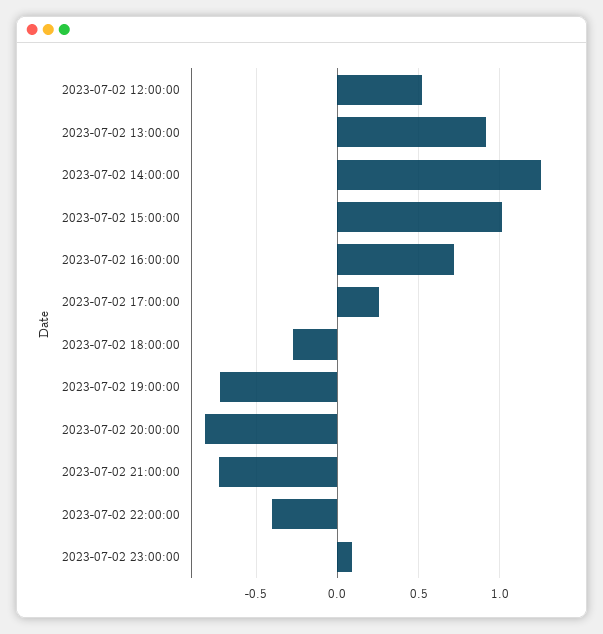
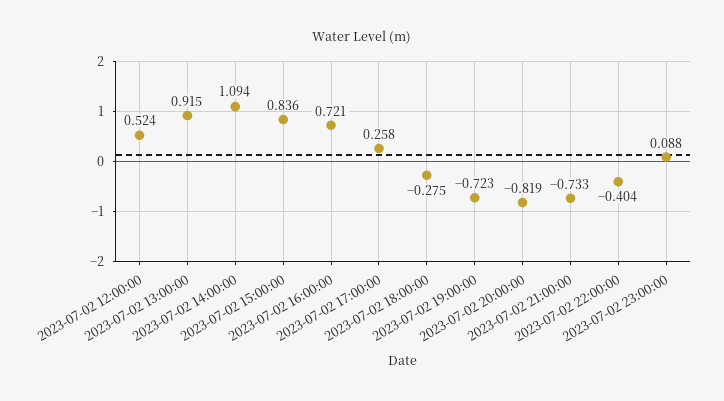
  {
    "2023-07-02 12:00:00": 0.524,
    "2023-07-02 13:00:00": 0.915,
-   "2023-07-02 14:00:00": 1.25,
+   "2023-07-02 14:00:00": 1.094,
-   "2023-07-02 15:00:00": 1,
+   "2023-07-02 15:00:00": 0.836,
    "2023-07-02 16:00:00": 0.721,
    "2023-07-02 17:00:00": 0.258,
    "2023-07-02 18:00:00": -0.275,
    "2023-07-02 19:00:00": -0.723,
    "2023-07-02 20:00:00": -0.819,
    "2023-07-02 21:00:00": -0.733,
    "2023-07-02 22:00:00": -0.404,
    "2023-07-02 23:00:00": 0.088
  }

